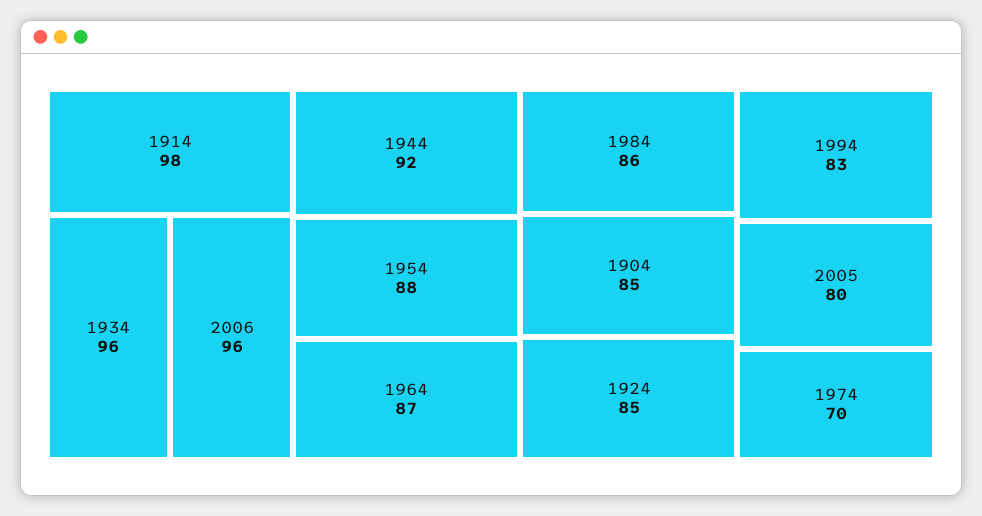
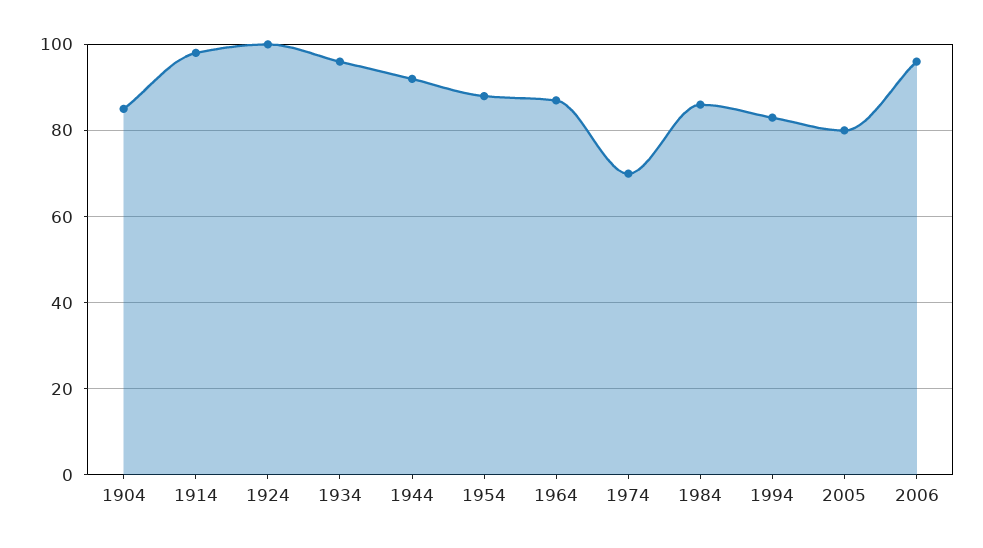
  {
    "1914": 98,
    "1934": 96,
    "2006": 96,
    "1944": 92,
    "1954": 88,
    "1964": 87,
    "1984": 86,
    "1904": 85,
-   "1924": 85,
+   "1924": 100,
    "1994": 83,
    "2005": 80,
    "1974": 70
  }

